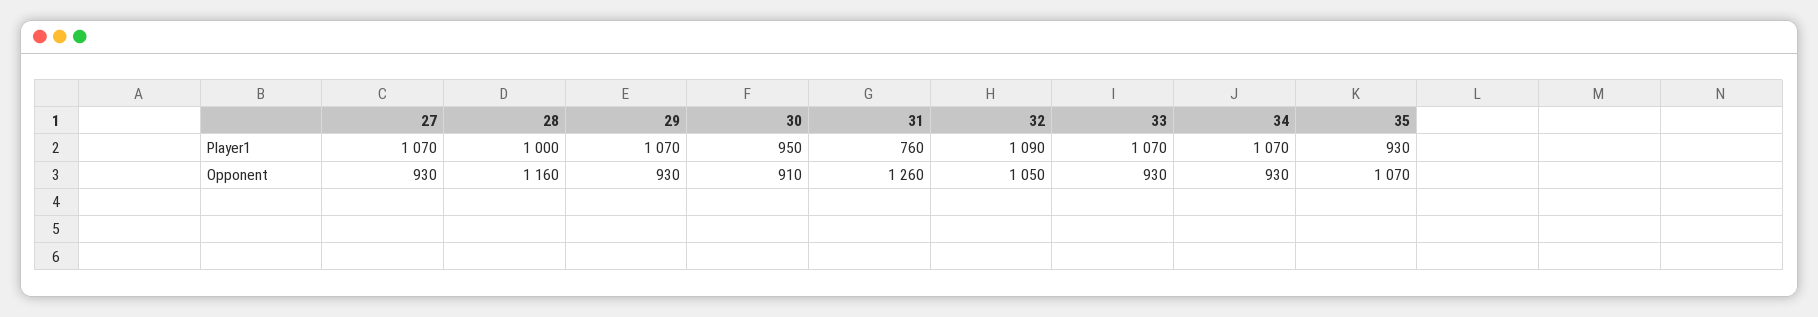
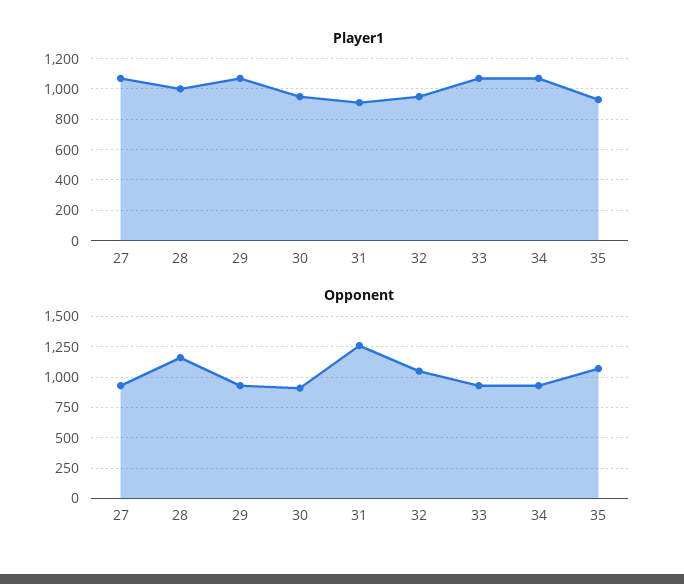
  {
    "Player1": {
      "27": 1070,
      "28": 1000,
      "29": 1070,
      "30": 950,
-     "31": 760,
+     "31": 900,
-     "32": 1090,
+     "32": 950,
      "33": 1070,
      "34": 1070,
      "35": 930
    },
    "Opponent": {
      "27": 930,
      "28": 1160,
      "29": 930,
      "30": 910,
      "31": 1260,
      "32": 1050,
      "33": 930,
      "34": 930,
      "35": 1070
    }
  }

